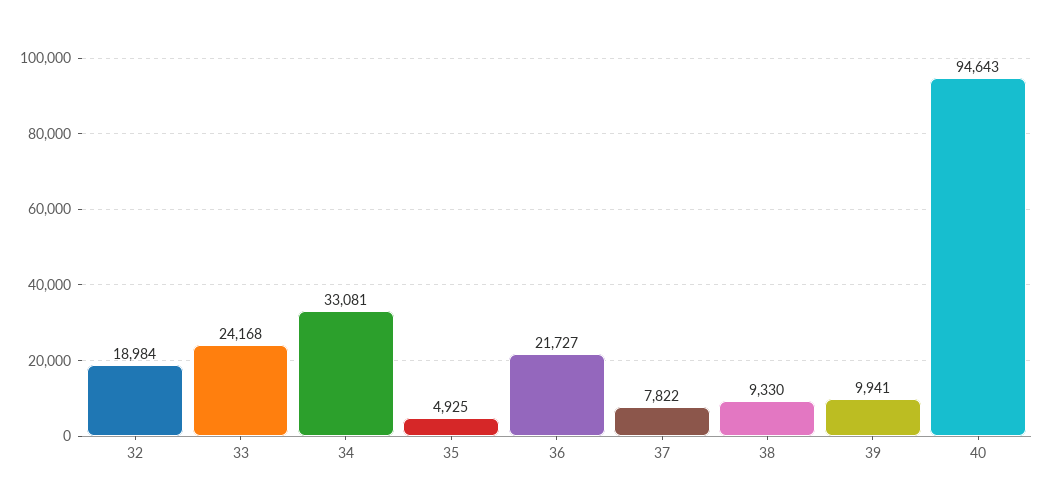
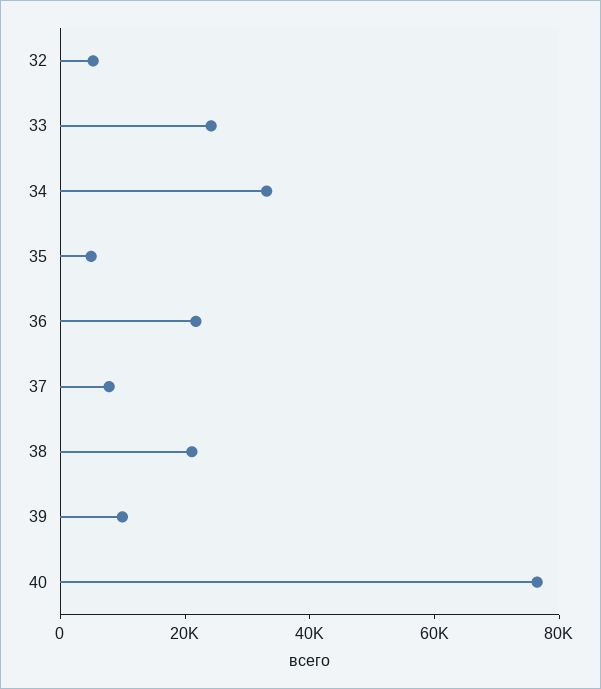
  {
-   "32": 18984,
+   "32": 5000,
    "33": 24168,
    "34": 33081,
    "35": 4925,
    "36": 21727,
    "37": 7822,
-   "38": 9330,
+   "38": 20000,
    "39": 9941,
-   "40": 94643
+   "40": 75000
  }

